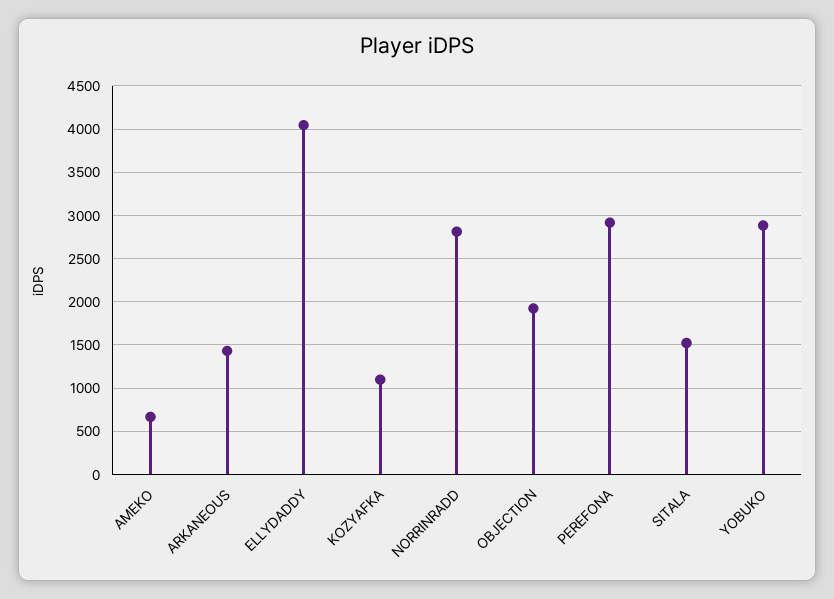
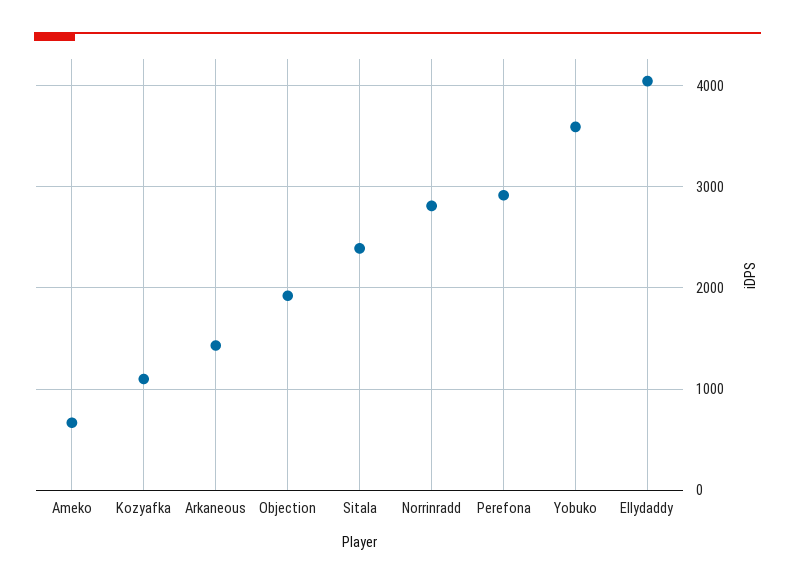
  {
    "AMEKO": 700,
    "ARKANEOUS": 1400,
    "ELLYDADDY": 4000,
    "KOZYAFKA": 1100,
    "NORRINRADD": 2800,
    "OBJECTION": 1900,
    "PEREFONA": 2900,
-   "SITALA": 1500,
+   "SITALA": 2400,
-   "YOBUKO": 2900
+   "YOBUKO": 3600
  }

